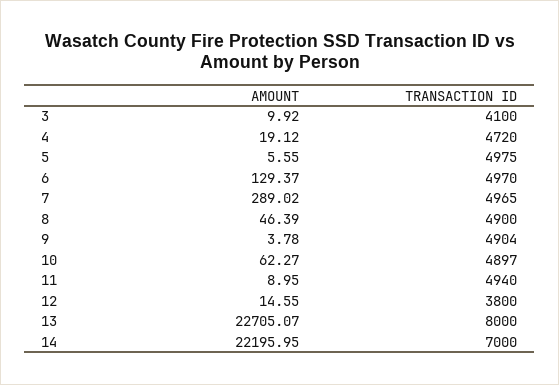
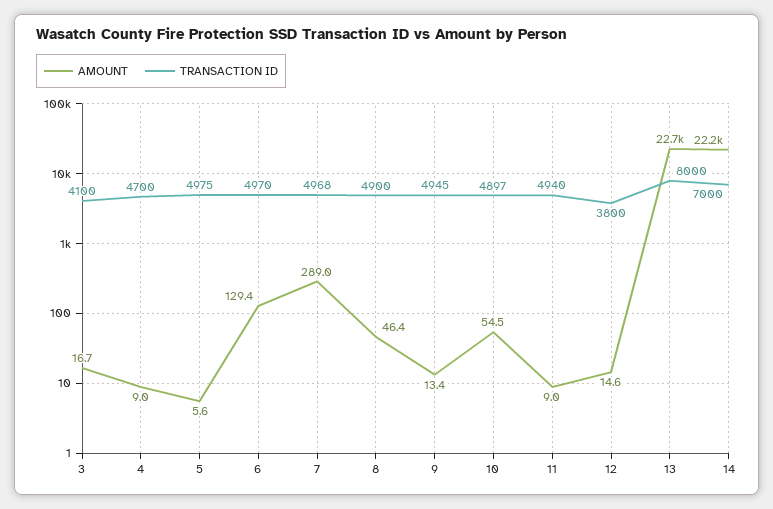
  {
    "AMOUNT": {
-     "3": 9.92,
+     "3": 16.7,
-     "4": 19.12,
+     "4": 9,
      "5": 5.55,
      "6": 129.37,
      "7": 289.02,
      "8": 46.39,
-     "9": 3.78,
+     "9": 13.4,
-     "10": 62.27,
+     "10": 54.5,
      "11": 8.95,
      "12": 14.55,
      "13": 22705.07,
      "14": 22195.95
    },
    "TRANSACTION ID": {
      "3": 4100,
-     "4": 4720,
+     "4": 4700,
      "5": 4975,
      "6": 4970,
-     "7": 4965,
+     "7": 4968,
      "8": 4900,
-     "9": 4904,
+     "9": 4945,
      "10": 4897,
      "11": 4940,
      "12": 3800,
      "13": 8000,
      "14": 7000
    }
  }

